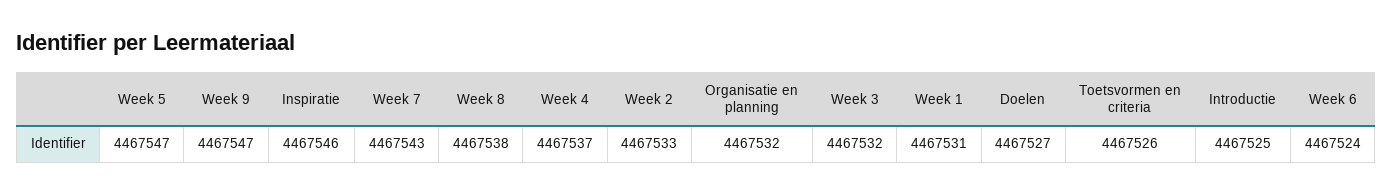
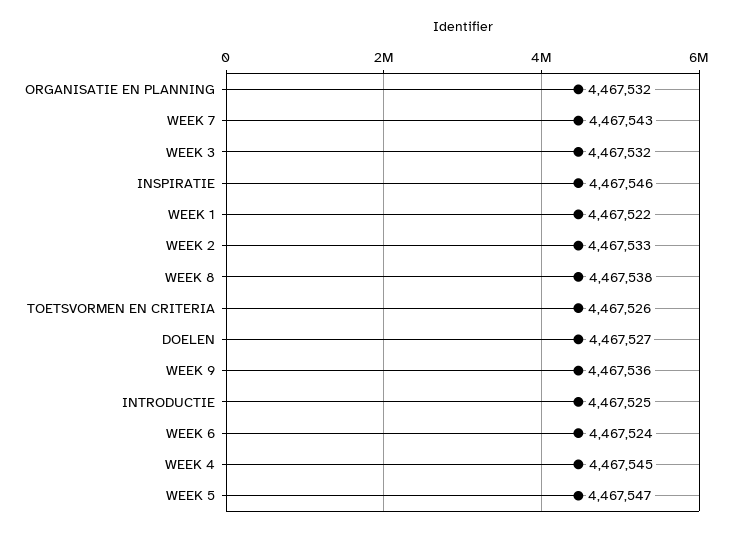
  {
    "Week 5": 4467547,
-   "Week 9": 4467547,
+   "Week 9": 4467536,
    "Inspiratie": 4467546,
    "Week 7": 4467543,
    "Week 8": 4467538,
-   "Week 4": 4467537,
+   "Week 4": 4467545,
    "Week 2": 4467533,
    "Organisatie en planning": 4467532,
    "Week 3": 4467532,
-   "Week 1": 4467531,
+   "Week 1": 4467522,
    "Doelen": 4467527,
    "Toetsvormen en criteria": 4467526,
    "Introductie": 4467525,
    "Week 6": 4467524
  }

